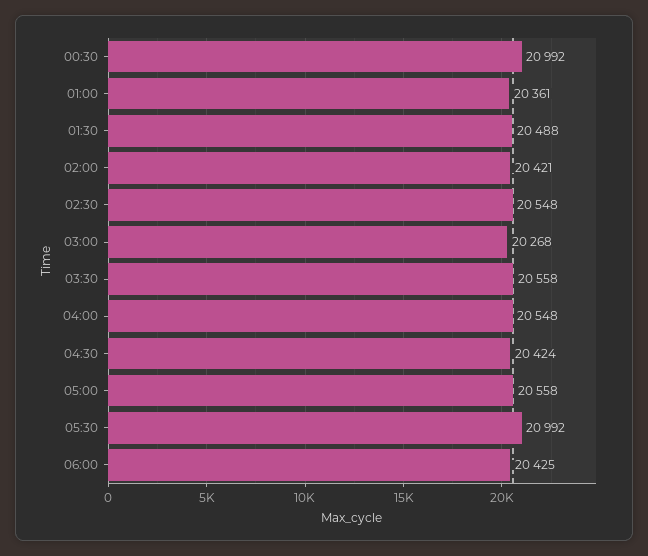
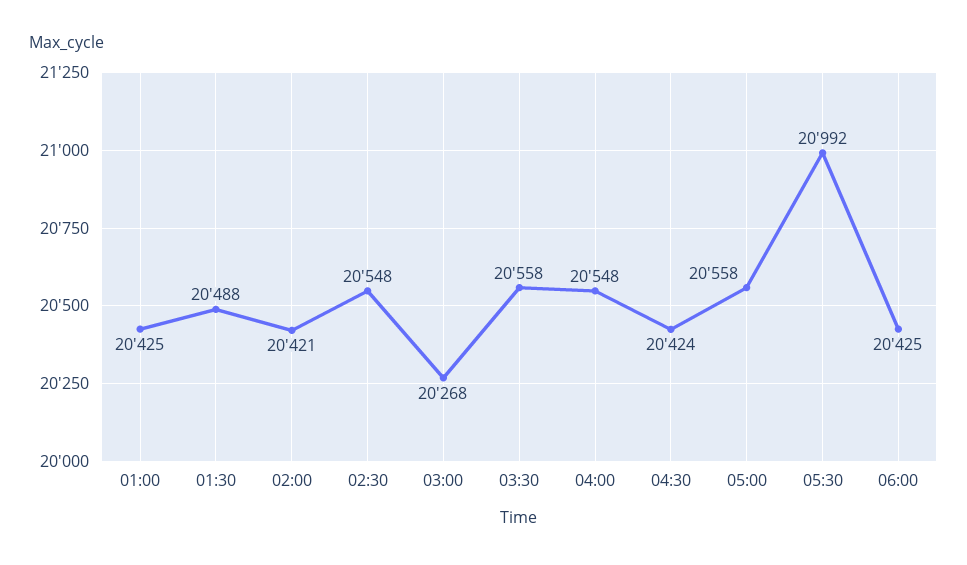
  {
-   "00:30": 20992,
-   "01:00": 20361,
+   "01:00": 20425,
    "01:30": 20488,
    "02:00": 20421,
    "02:30": 20548,
    "03:00": 20268,
    "03:30": 20558,
    "04:00": 20548,
    "04:30": 20424,
    "05:00": 20558,
    "05:30": 20992,
    "06:00": 20425
  }

